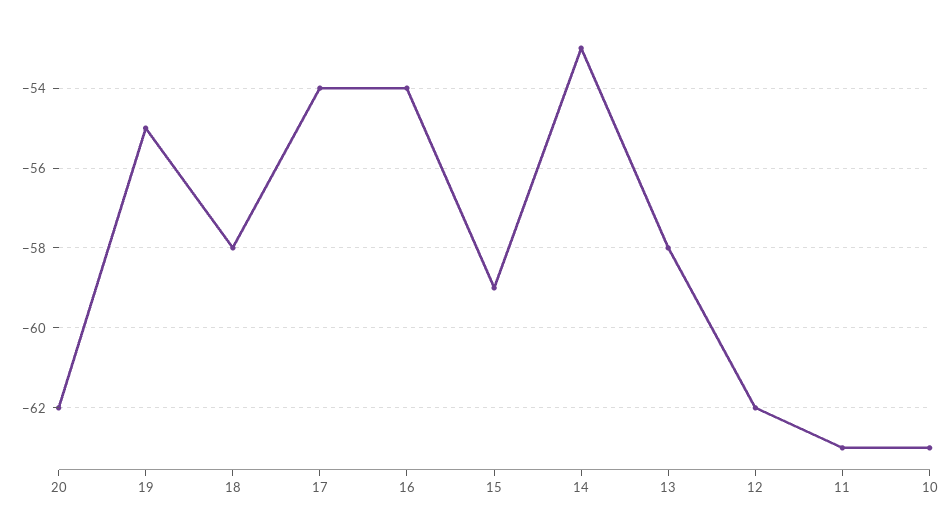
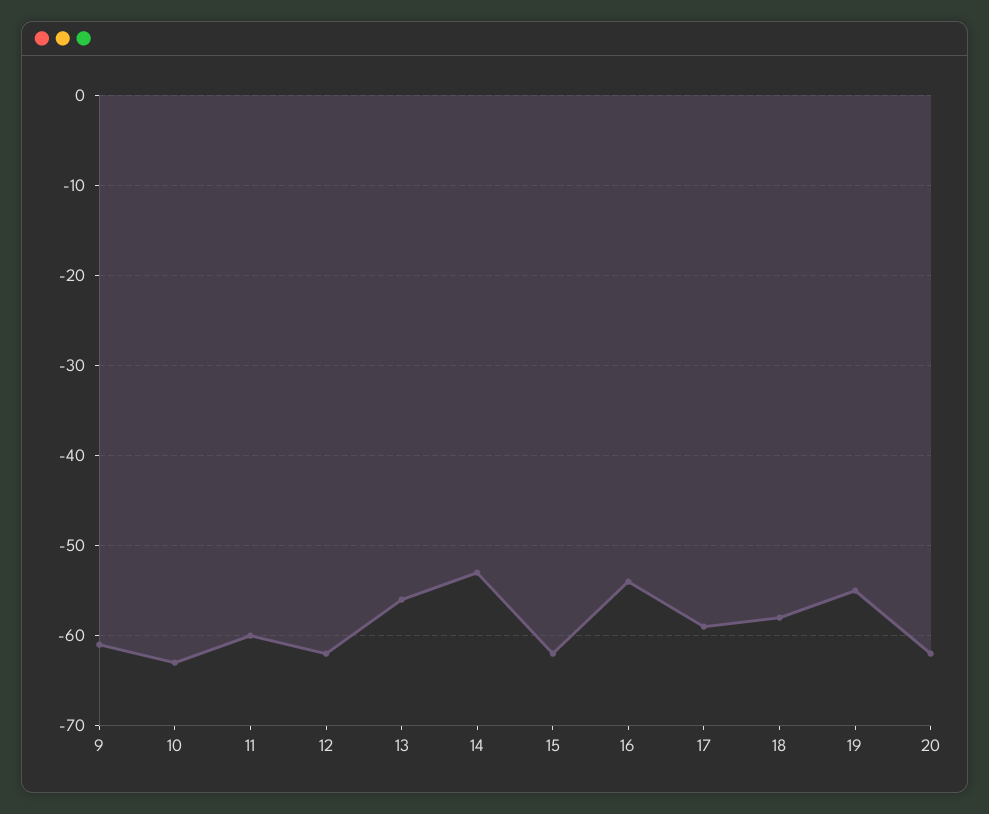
  {
    "20": -62,
    "19": -55,
    "18": -58,
-   "17": -54,
+   "17": -59,
    "16": -54,
-   "15": -59,
+   "15": -62,
    "14": -53,
-   "13": -58,
+   "13": -56,
    "12": -62,
-   "11": -63,
+   "11": -60,
-   "10": -63
+   "10": -63,
+   "9": -61
  }

